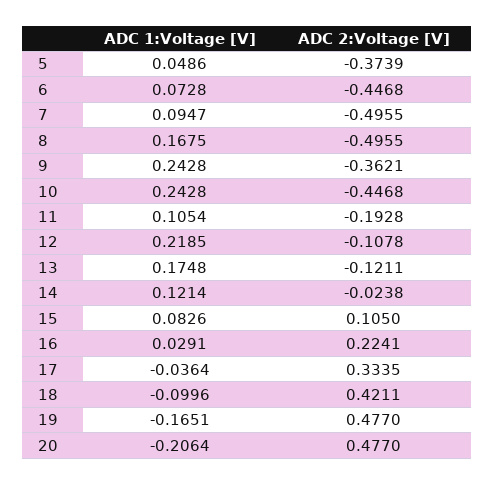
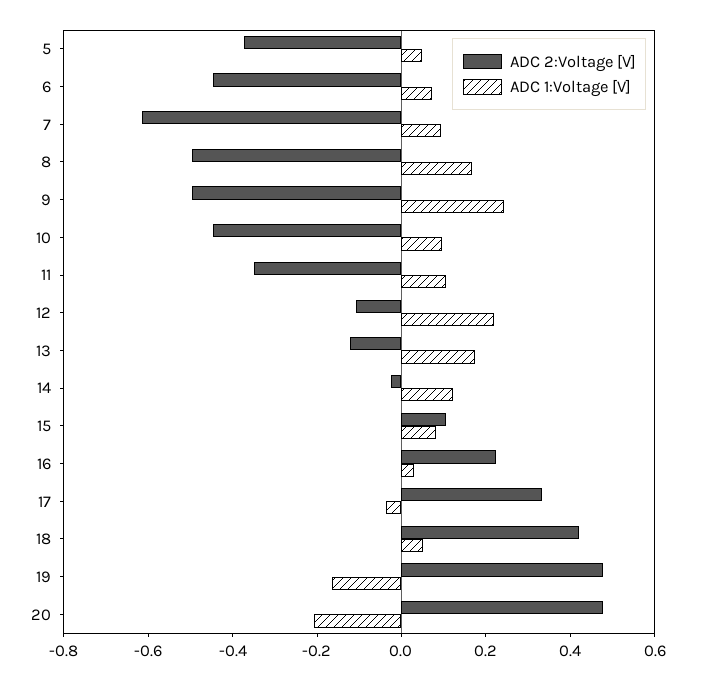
  {
    "ADC 1:Voltage [V]": {
      "5": 0.0486,
      "6": 0.0728,
      "7": 0.0947,
      "8": 0.1675,
      "9": 0.2428,
-     "10": 0.2428,
+     "10": 0.1,
      "11": 0.1054,
      "12": 0.2185,
      "13": 0.1748,
      "14": 0.1214,
      "15": 0.0826,
      "16": 0.0291,
      "17": -0.0364,
-     "18": -0.0996,
+     "18": 0.05,
      "19": -0.1651,
      "20": -0.2064
    },
    "ADC 2:Voltage [V]": {
      "5": -0.3739,
      "6": -0.4468,
-     "7": -0.4955,
+     "7": -0.6,
      "8": -0.4955,
-     "9": -0.3621,
+     "9": -0.5,
      "10": -0.4468,
-     "11": -0.1928,
+     "11": -0.35,
      "12": -0.1078,
      "13": -0.1211,
      "14": -0.0238,
      "15": 0.105,
      "16": 0.2241,
      "17": 0.3335,
      "18": 0.4211,
      "19": 0.477,
      "20": 0.477
    }
  }

